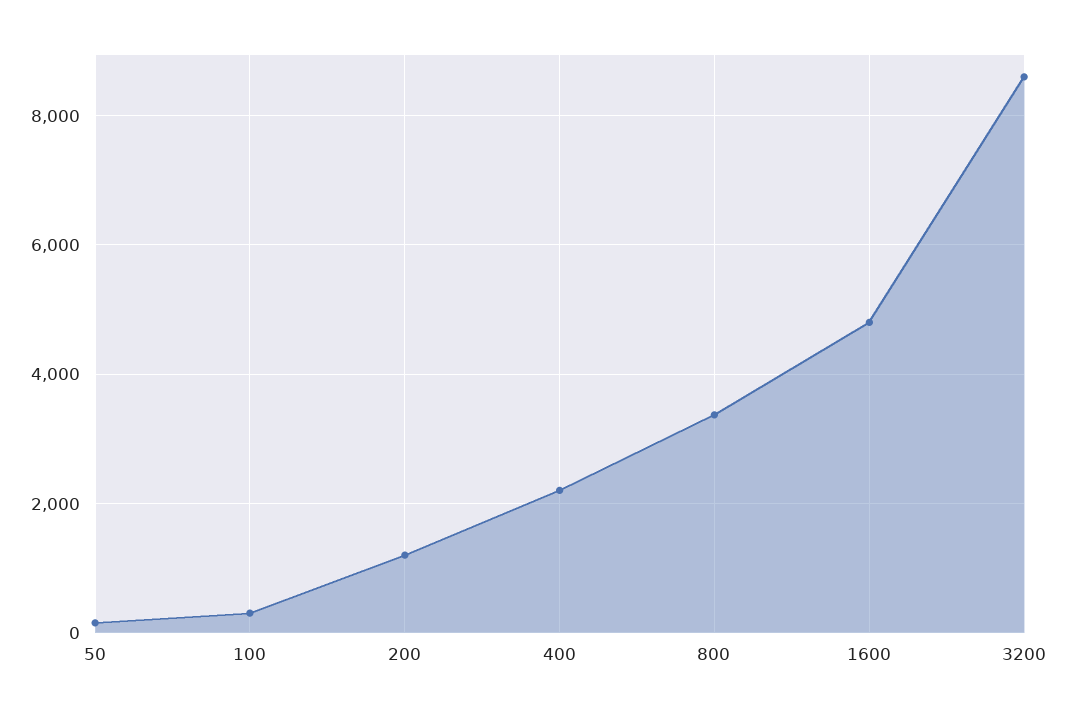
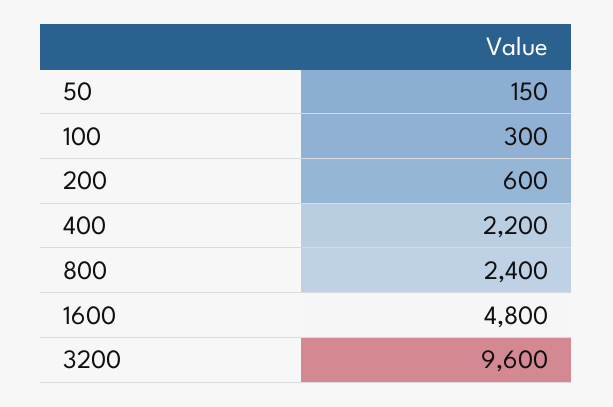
  {
    "50": 150,
    "100": 300,
-   "200": 1200,
+   "200": 600,
    "400": 2200,
-   "800": 3400,
+   "800": 2400,
    "1600": 4800,
-   "3200": 8600
+   "3200": 9600
  }

